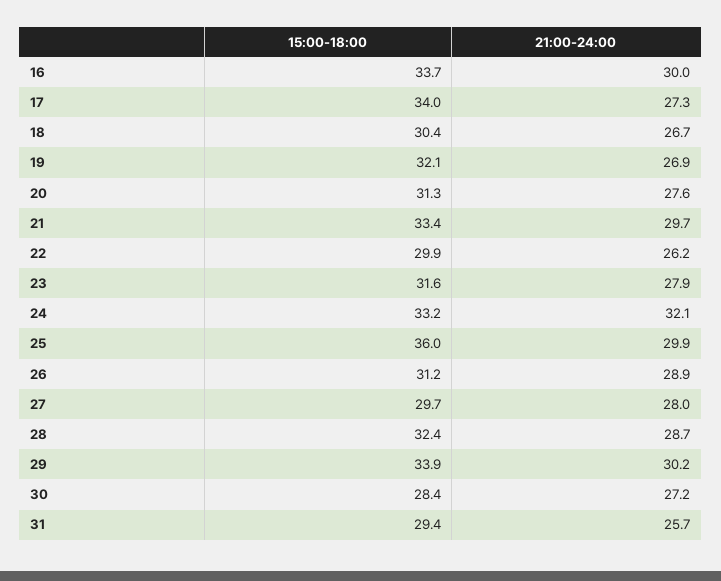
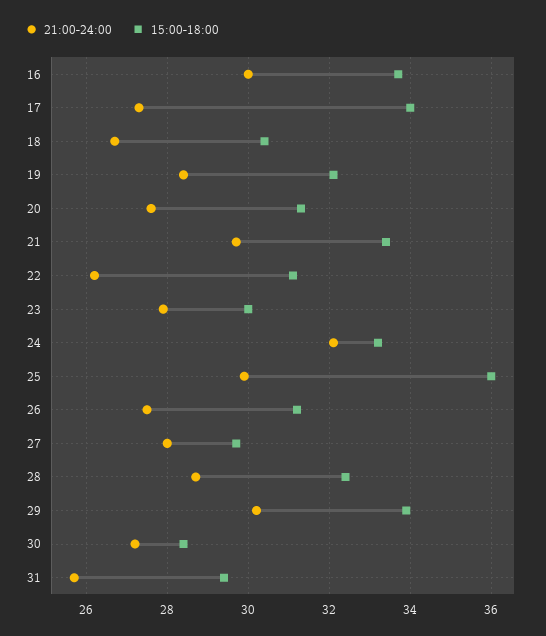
  {
    "15:00-18:00": {
      "16": 33.7,
      "17": 34,
      "18": 30.4,
      "19": 32.1,
      "20": 31.3,
      "21": 33.4,
-     "22": 29.9,
+     "22": 31,
-     "23": 31.6,
+     "23": 30,
      "24": 33.2,
      "25": 36,
      "26": 31.2,
      "27": 29.7,
      "28": 32.4,
      "29": 33.9,
      "30": 28.4,
      "31": 29.4
    },
    "21:00-24:00": {
      "16": 30,
      "17": 27.3,
      "18": 26.7,
-     "19": 26.9,
+     "19": 28.5,
      "20": 27.6,
      "21": 29.7,
      "22": 26.2,
      "23": 27.9,
      "24": 32.1,
      "25": 29.9,
-     "26": 28.9,
+     "26": 27.5,
      "27": 28,
      "28": 28.7,
      "29": 30.2,
      "30": 27.2,
      "31": 25.7
    }
  }

